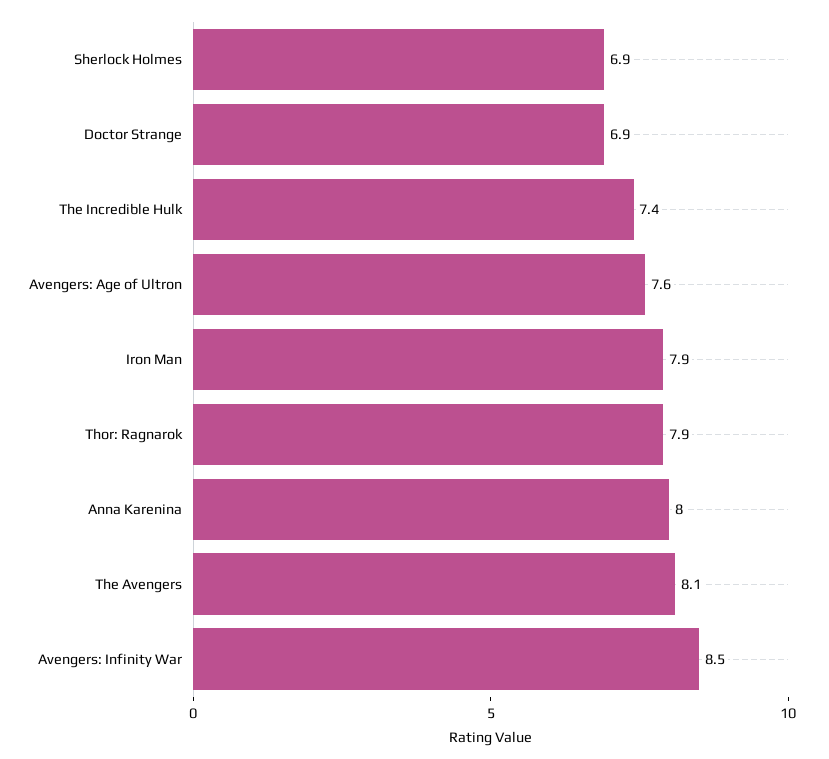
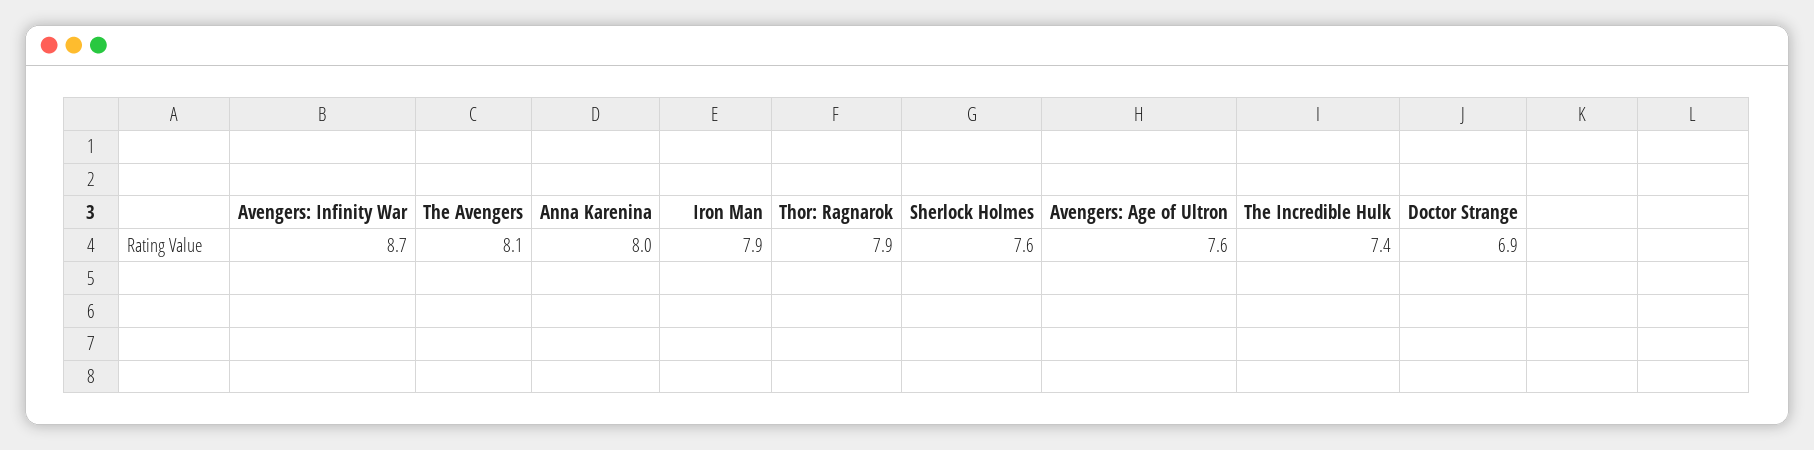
  {
-   "Sherlock Holmes": 6.9,
+   "Sherlock Holmes": 7.6,
    "Doctor Strange": 6.9,
    "The Incredible Hulk": 7.4,
    "Avengers: Age of Ultron": 7.6,
    "Iron Man": 7.9,
    "Thor: Ragnarok": 7.9,
    "Anna Karenina": 8,
    "The Avengers": 8.1,
-   "Avengers: Infinity War": 8.5
+   "Avengers: Infinity War": 8.7
  }

